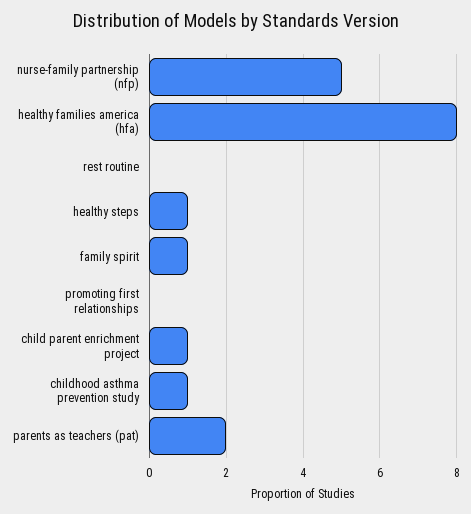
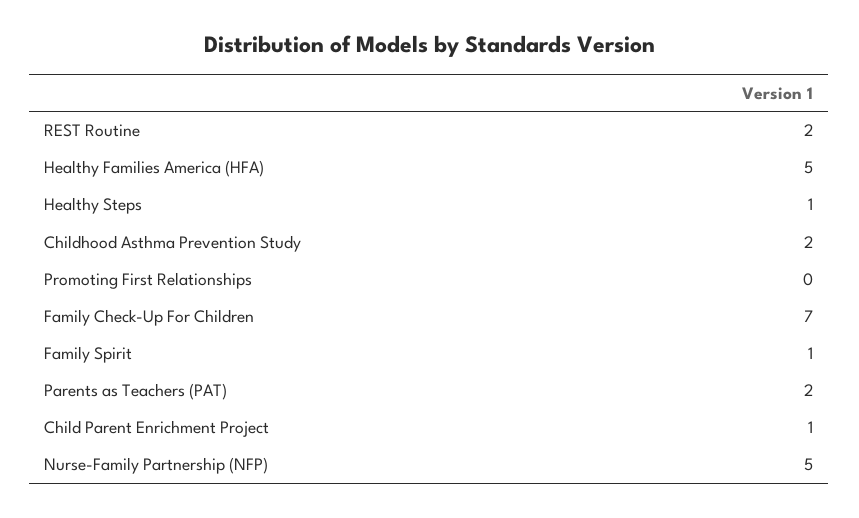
  {
    "nurse-family partnership (nfp)": 5,
-   "healthy families america (hfa)": 8,
+   "healthy families america (hfa)": 5,
-   "rest routine": 0,
+   "rest routine": 2,
    "healthy steps": 1,
    "family spirit": 1,
    "promoting first relationships": 0,
    "child parent enrichment project": 1,
-   "childhood asthma prevention study": 1,
+   "childhood asthma prevention study": 2,
-   "parents as teachers (pat)": 2
+   "parents as teachers (pat)": 2,
+   "Family Check-Up For Children": 7
  }

